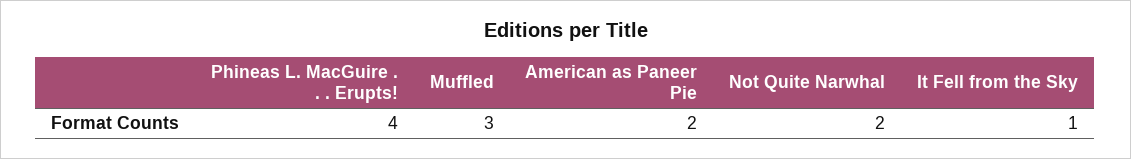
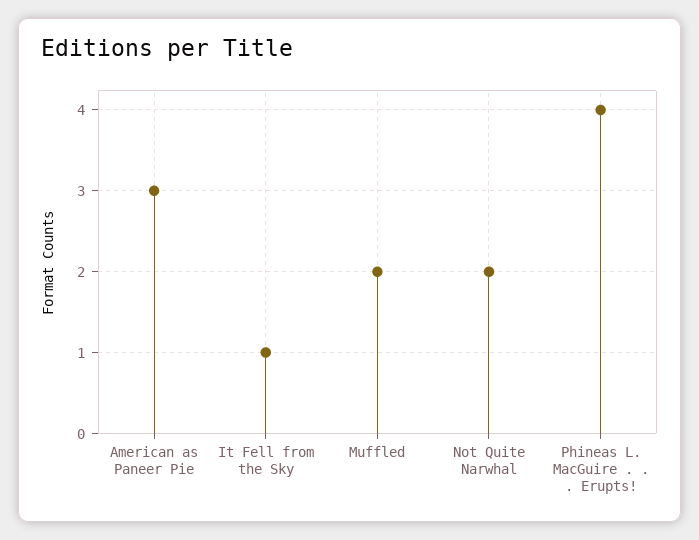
  {
    "Phineas L. MacGuire . . . Erupts!": 4,
-   "Muffled": 3,
+   "Muffled": 2,
-   "American as Paneer Pie": 2,
+   "American as Paneer Pie": 3,
    "Not Quite Narwhal": 2,
    "It Fell from the Sky": 1
  }

